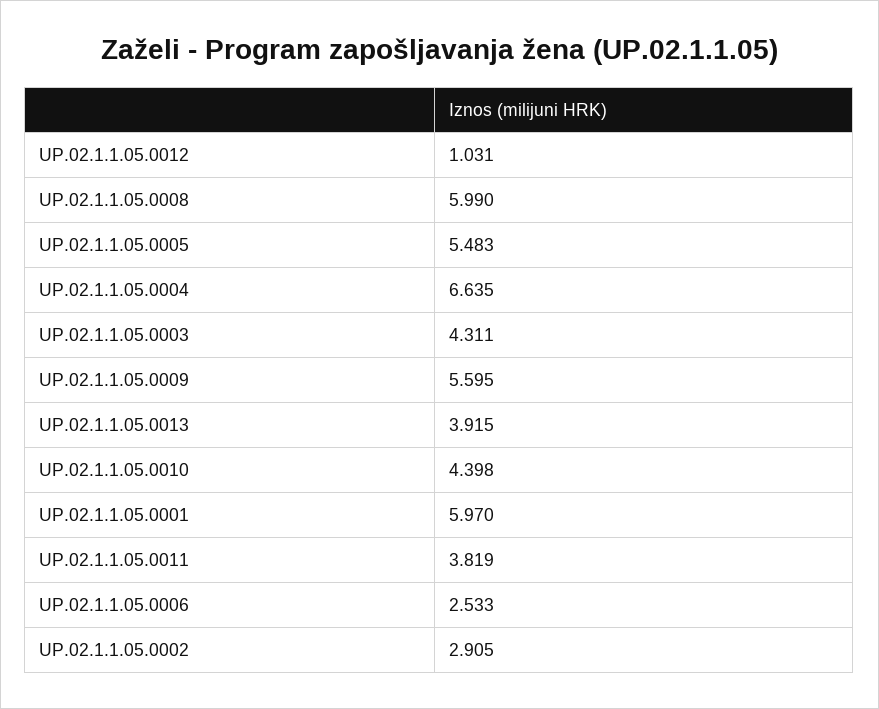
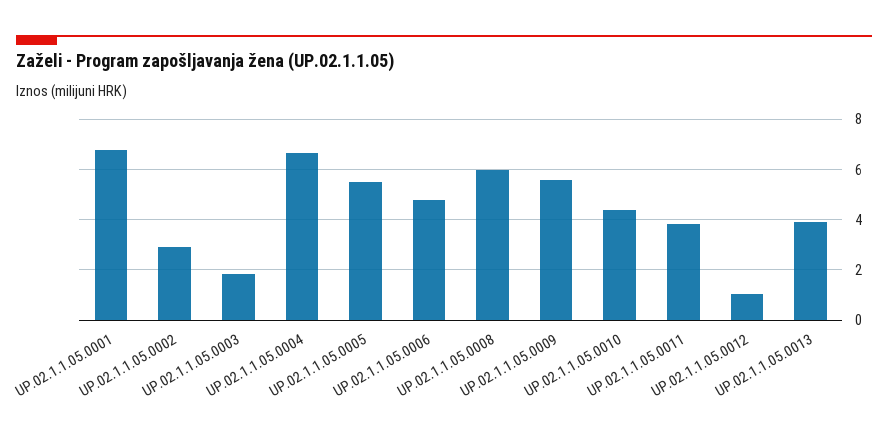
  {
    "UP.02.1.1.05.0012": 1.031,
    "UP.02.1.1.05.0008": 5.99,
    "UP.02.1.1.05.0005": 5.483,
    "UP.02.1.1.05.0004": 6.635,
-   "UP.02.1.1.05.0003": 4.311,
+   "UP.02.1.1.05.0003": 1.75,
    "UP.02.1.1.05.0009": 5.595,
    "UP.02.1.1.05.0013": 3.915,
    "UP.02.1.1.05.0010": 4.398,
-   "UP.02.1.1.05.0001": 5.97,
+   "UP.02.1.1.05.0001": 6.75,
    "UP.02.1.1.05.0011": 3.819,
-   "UP.02.1.1.05.0006": 2.533,
+   "UP.02.1.1.05.0006": 4.75,
    "UP.02.1.1.05.0002": 2.905
  }

